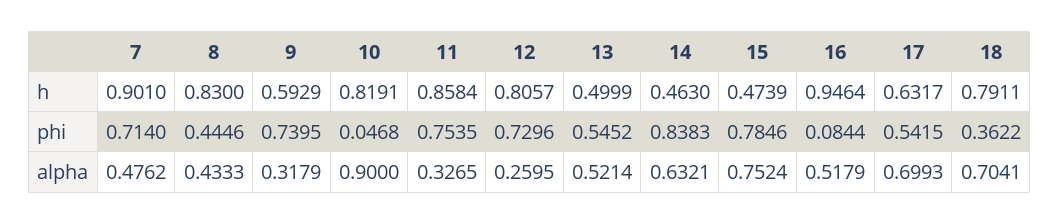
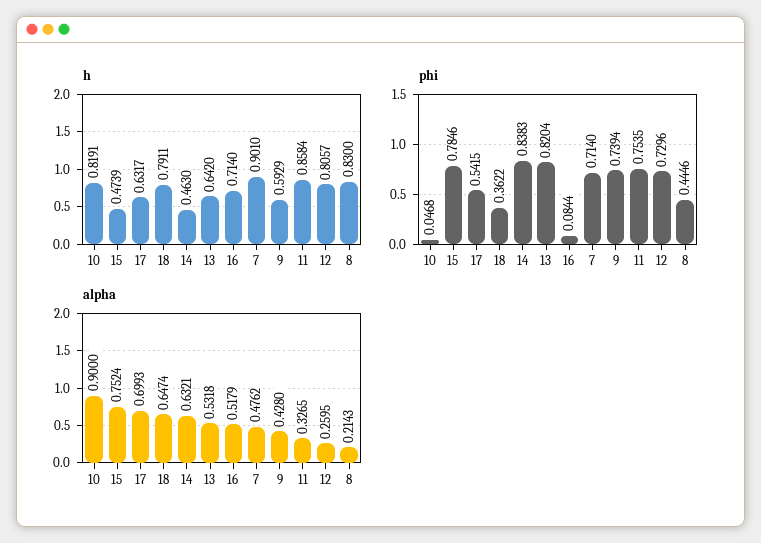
  {
    "h": {
      "7": 0.901,
      "8": 0.83,
      "9": 0.5929,
      "10": 0.8191,
      "11": 0.8584,
      "12": 0.8057,
-     "13": 0.4999,
+     "13": 0.642,
      "14": 0.463,
      "15": 0.4739,
-     "16": 0.9464,
+     "16": 0.714,
      "17": 0.6317,
      "18": 0.7911
    },
    "phi": {
      "7": 0.714,
      "8": 0.4446,
-     "9": 0.7395,
+     "9": 0.7394,
      "10": 0.0468,
      "11": 0.7535,
      "12": 0.7296,
-     "13": 0.5452,
+     "13": 0.8204,
      "14": 0.8383,
      "15": 0.7846,
      "16": 0.0844,
      "17": 0.5415,
      "18": 0.3622
    },
    "alpha": {
      "7": 0.4762,
-     "8": 0.4333,
+     "8": 0.2143,
-     "9": 0.3179,
+     "9": 0.428,
      "10": 0.9,
      "11": 0.3265,
      "12": 0.2595,
-     "13": 0.5214,
+     "13": 0.5318,
      "14": 0.6321,
      "15": 0.7524,
      "16": 0.5179,
      "17": 0.6993,
-     "18": 0.7041
+     "18": 0.6474
    }
  }

